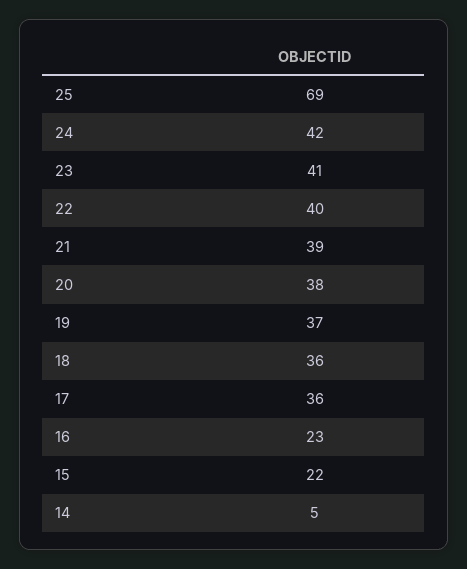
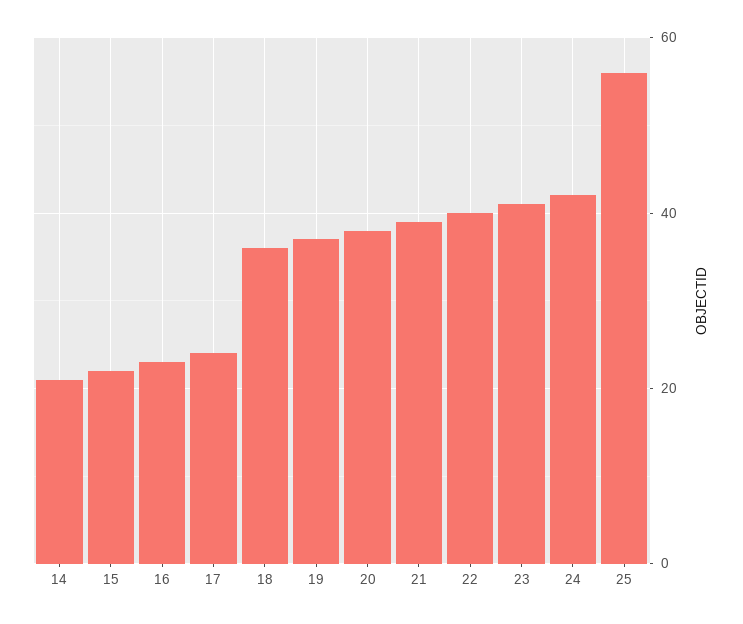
  {
-   "25": 69,
+   "25": 55,
    "24": 42,
    "23": 41,
    "22": 40,
    "21": 39,
    "20": 38,
    "19": 37,
    "18": 36,
-   "17": 36,
+   "17": 25,
    "16": 23,
    "15": 22,
-   "14": 5
+   "14": 20
  }

